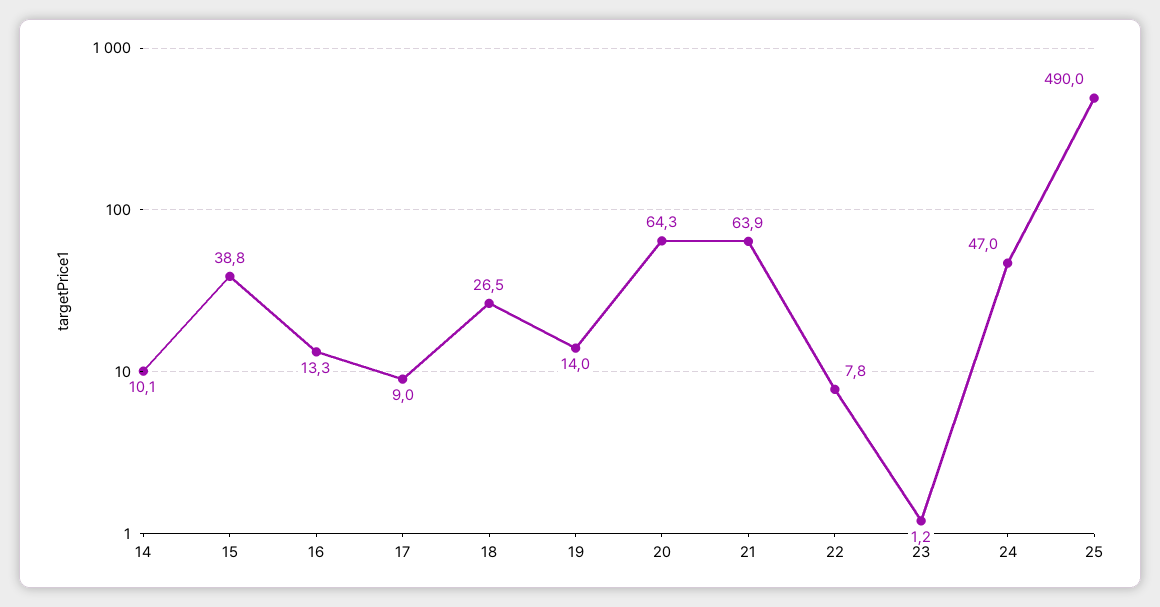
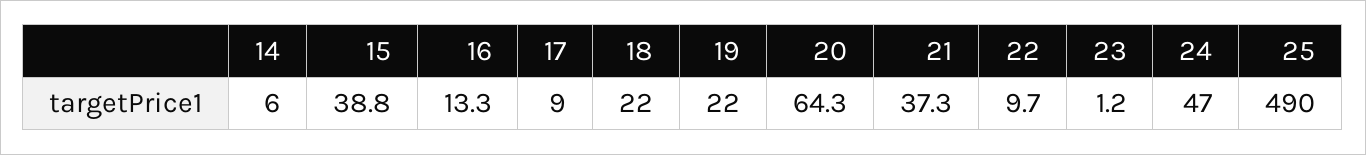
  {
-   "14": 10.1,
+   "14": 6,
    "15": 38.8,
    "16": 13.3,
    "17": 9,
-   "18": 26.5,
+   "18": 22,
-   "19": 14,
+   "19": 22,
    "20": 64.3,
-   "21": 63.9,
+   "21": 37.3,
-   "22": 7.8,
+   "22": 9.7,
    "23": 1.2,
    "24": 47,
    "25": 490
  }

